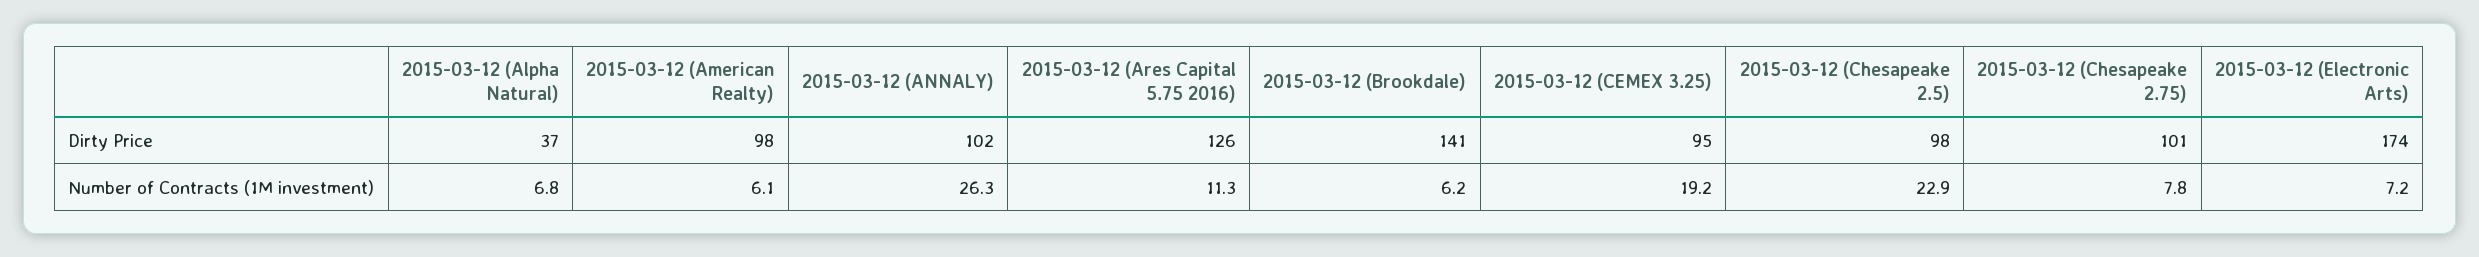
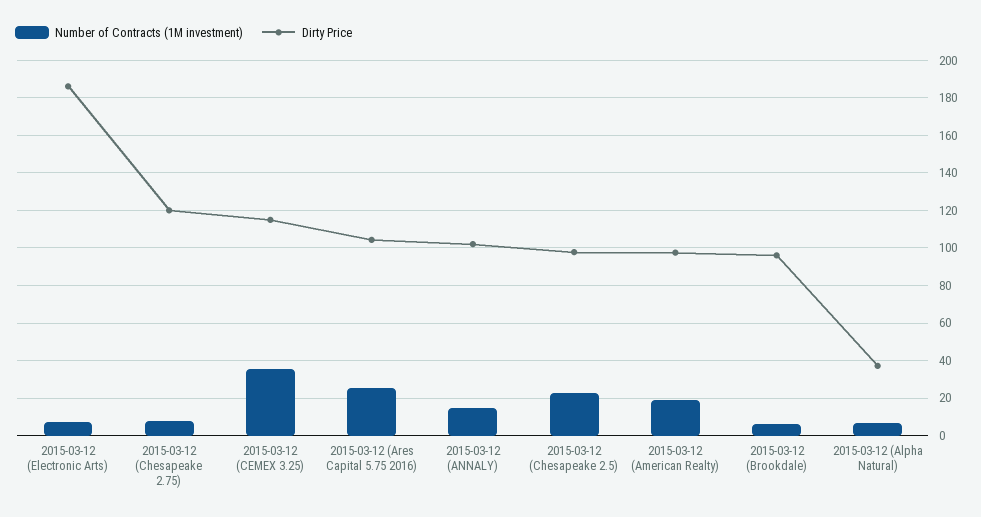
  {
    "Dirty Price": {
      "2015-03-12 (Alpha Natural)": 37,
      "2015-03-12 (American Realty)": 98,
      "2015-03-12 (ANNALY)": 102,
-     "2015-03-12 (Ares Capital 5.75 2016)": 126,
+     "2015-03-12 (Ares Capital 5.75 2016)": 105,
-     "2015-03-12 (Brookdale)": 141,
+     "2015-03-12 (Brookdale)": 95,
-     "2015-03-12 (CEMEX 3.25)": 95,
+     "2015-03-12 (CEMEX 3.25)": 115,
      "2015-03-12 (Chesapeake 2.5)": 98,
-     "2015-03-12 (Chesapeake 2.75)": 101,
+     "2015-03-12 (Chesapeake 2.75)": 120,
-     "2015-03-12 (Electronic Arts)": 174
+     "2015-03-12 (Electronic Arts)": 185
    },
    "Number of Contracts (1M investment)": {
      "2015-03-12 (Alpha Natural)": 6.8,
-     "2015-03-12 (American Realty)": 6.1,
+     "2015-03-12 (American Realty)": 20,
-     "2015-03-12 (ANNALY)": 26.3,
+     "2015-03-12 (ANNALY)": 15,
-     "2015-03-12 (Ares Capital 5.75 2016)": 11.3,
+     "2015-03-12 (Ares Capital 5.75 2016)": 25,
      "2015-03-12 (Brookdale)": 6.2,
-     "2015-03-12 (CEMEX 3.25)": 19.2,
+     "2015-03-12 (CEMEX 3.25)": 35,
      "2015-03-12 (Chesapeake 2.5)": 22.9,
      "2015-03-12 (Chesapeake 2.75)": 7.8,
      "2015-03-12 (Electronic Arts)": 7.2
    }
  }

